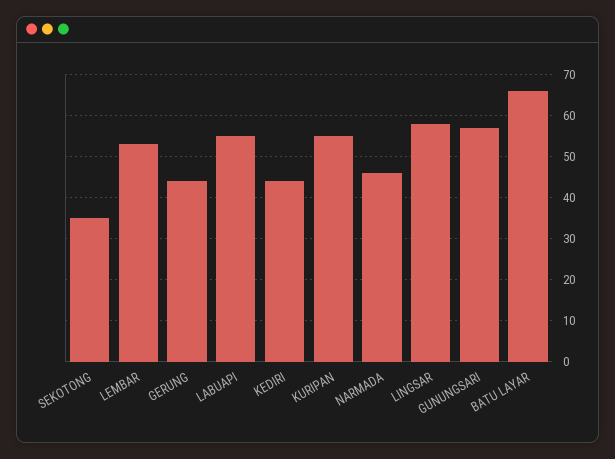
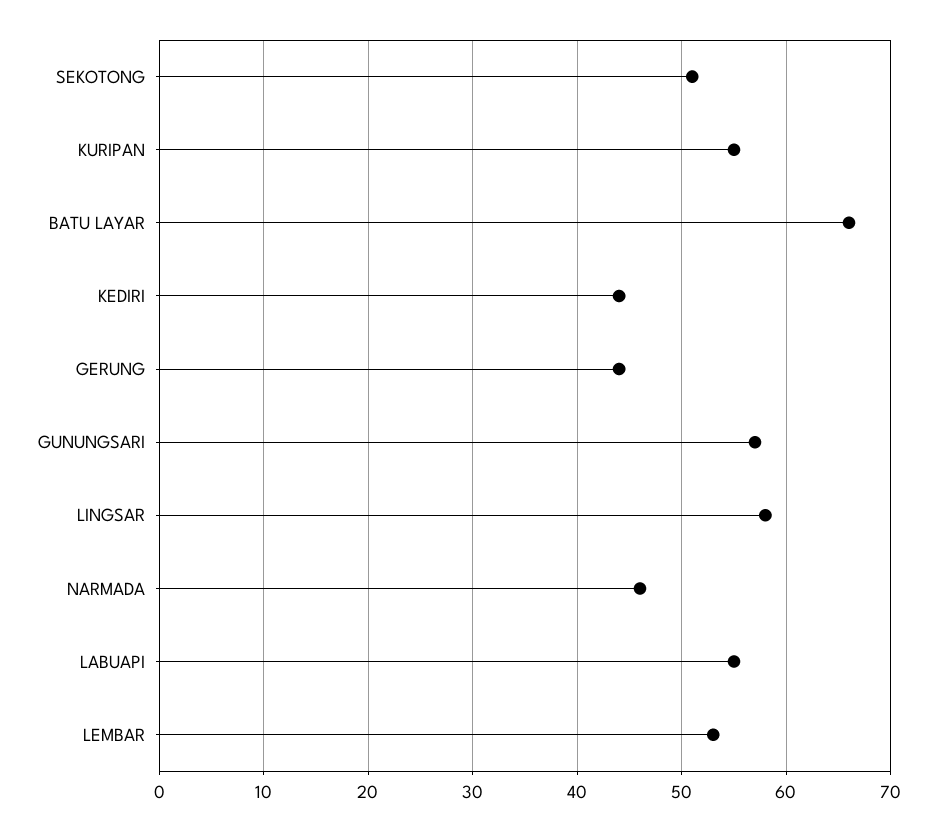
  {
-   "SEKOTONG": 35,
+   "SEKOTONG": 51,
    "LEMBAR": 53,
    "GERUNG": 44,
    "LABUAPI": 55,
    "KEDIRI": 44,
    "KURIPAN": 55,
    "NARMADA": 46,
    "LINGSAR": 58,
    "GUNUNGSARI": 57,
    "BATU LAYAR": 66
  }

